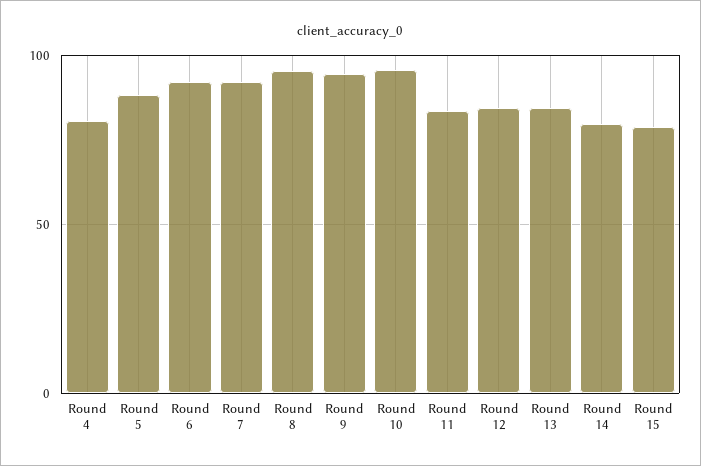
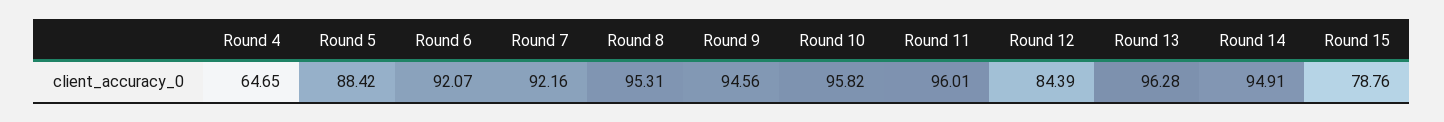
  {
-   "Round 4": 80,
+   "Round 4": 64.65,
    "Round 5": 88.42,
    "Round 6": 92.07,
    "Round 7": 92.16,
    "Round 8": 95.31,
    "Round 9": 94.56,
    "Round 10": 95.82,
-   "Round 11": 85,
+   "Round 11": 96.01,
    "Round 12": 84.39,
-   "Round 13": 85,
+   "Round 13": 96.28,
-   "Round 14": 80,
+   "Round 14": 94.91,
    "Round 15": 78.76
  }

